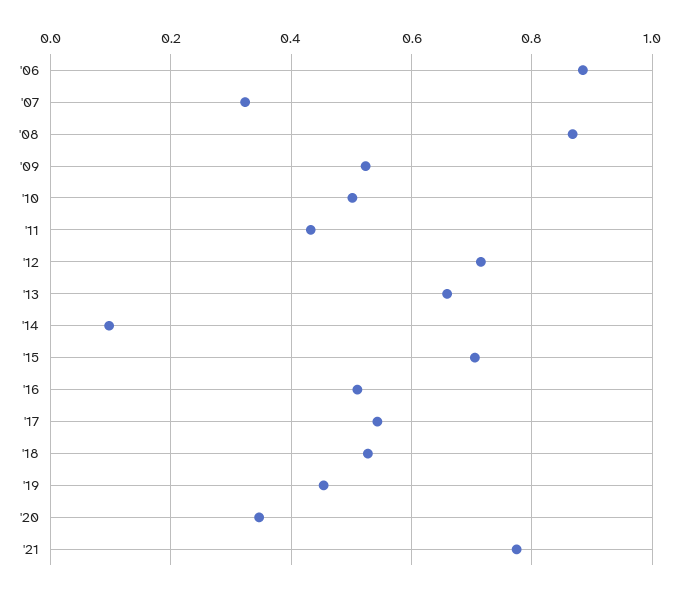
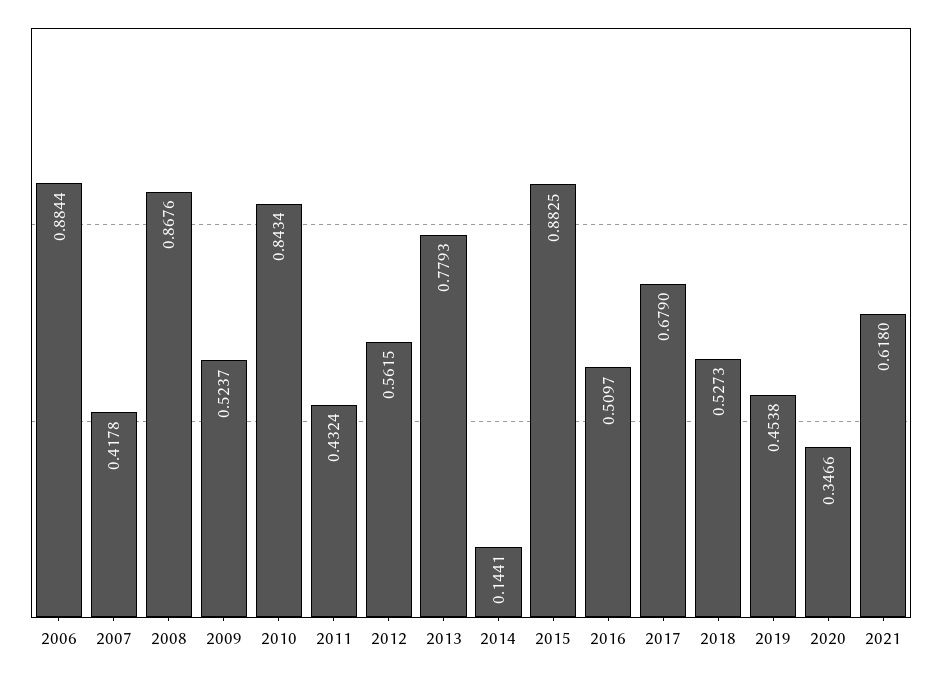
  {
    "'06": 0.8844,
-   "'07": 0.32,
+   "'07": 0.4178,
    "'08": 0.8676,
    "'09": 0.5237,
-   "'10": 0.5,
+   "'10": 0.8434,
    "'11": 0.4324,
-   "'12": 0.72,
+   "'12": 0.5615,
-   "'13": 0.66,
+   "'13": 0.7793,
-   "'14": 0.1,
+   "'14": 0.1441,
-   "'15": 0.7,
+   "'15": 0.8825,
    "'16": 0.5097,
-   "'17": 0.54,
+   "'17": 0.679,
    "'18": 0.5273,
    "'19": 0.4538,
    "'20": 0.3466,
-   "'21": 0.78
+   "'21": 0.618
  }

